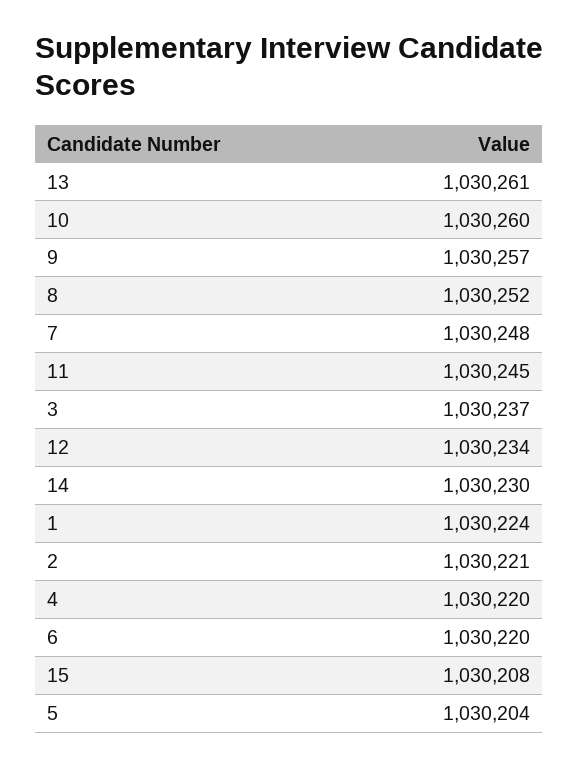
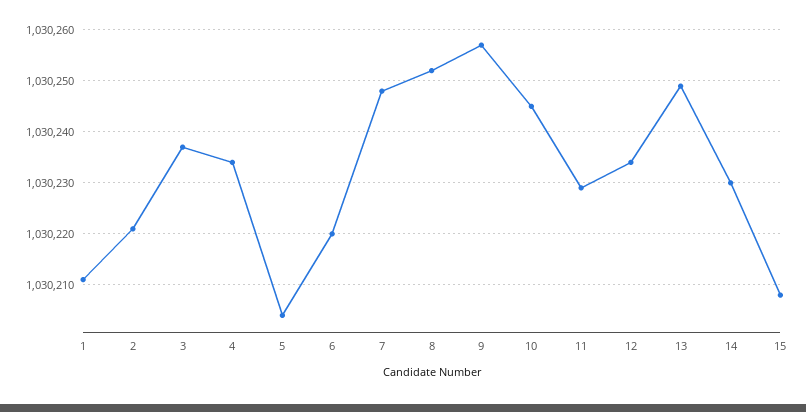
  {
-   "13": 1030261,
+   "13": 1030250,
-   "10": 1030260,
+   "10": 1030245,
    "9": 1030257,
    "8": 1030252,
    "7": 1030248,
-   "11": 1030245,
+   "11": 1030230,
    "3": 1030237,
    "12": 1030234,
    "14": 1030230,
-   "1": 1030224,
+   "1": 1030210,
    "2": 1030221,
-   "4": 1030220,
+   "4": 1030235,
    "6": 1030220,
    "15": 1030208,
    "5": 1030204
  }

